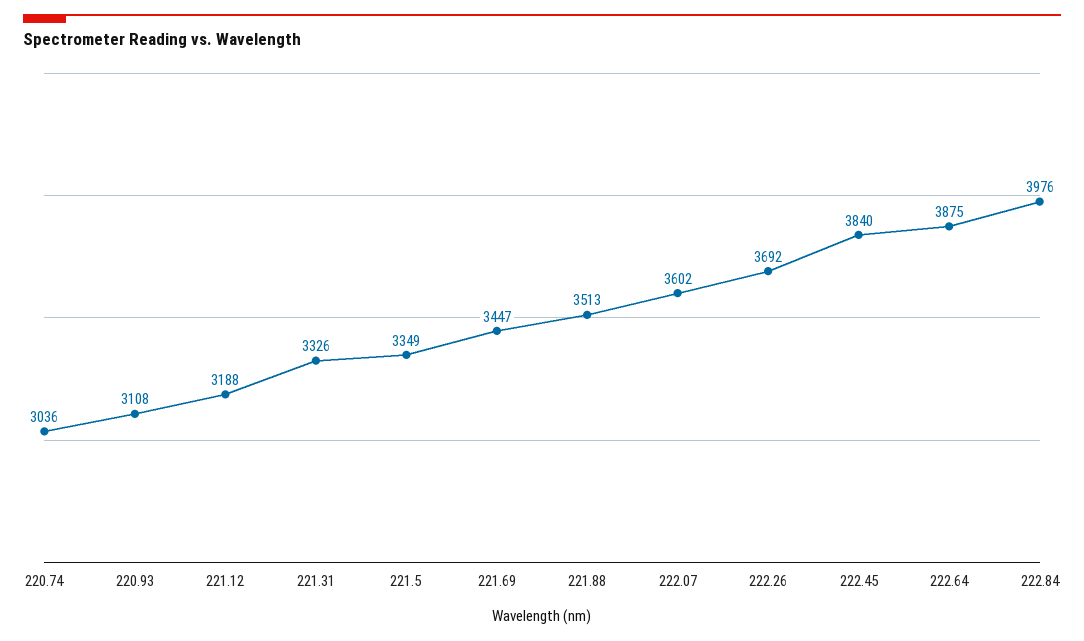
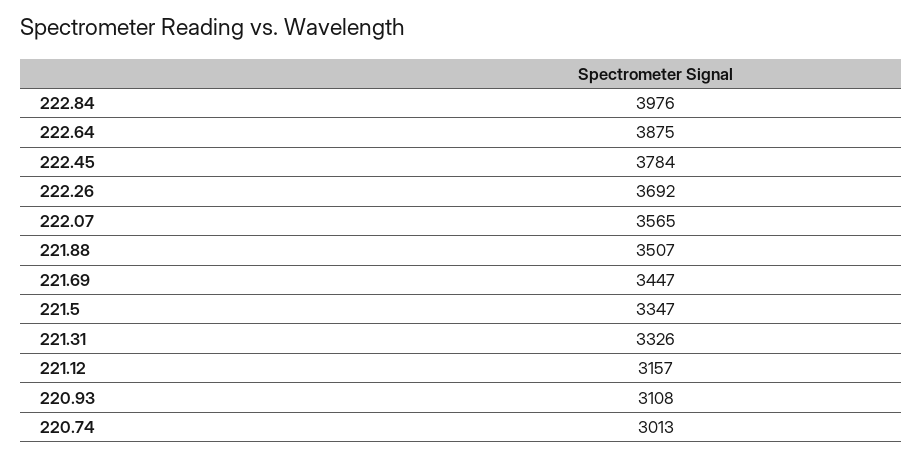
  {
-   "220.74": 3036,
+   "220.74": 3013,
    "220.93": 3108,
-   "221.12": 3188,
+   "221.12": 3157,
    "221.31": 3326,
-   "221.5": 3349,
+   "221.5": 3347,
    "221.69": 3447,
-   "221.88": 3513,
+   "221.88": 3507,
-   "222.07": 3602,
+   "222.07": 3565,
    "222.26": 3692,
-   "222.45": 3840,
+   "222.45": 3784,
    "222.64": 3875,
    "222.84": 3976
  }

